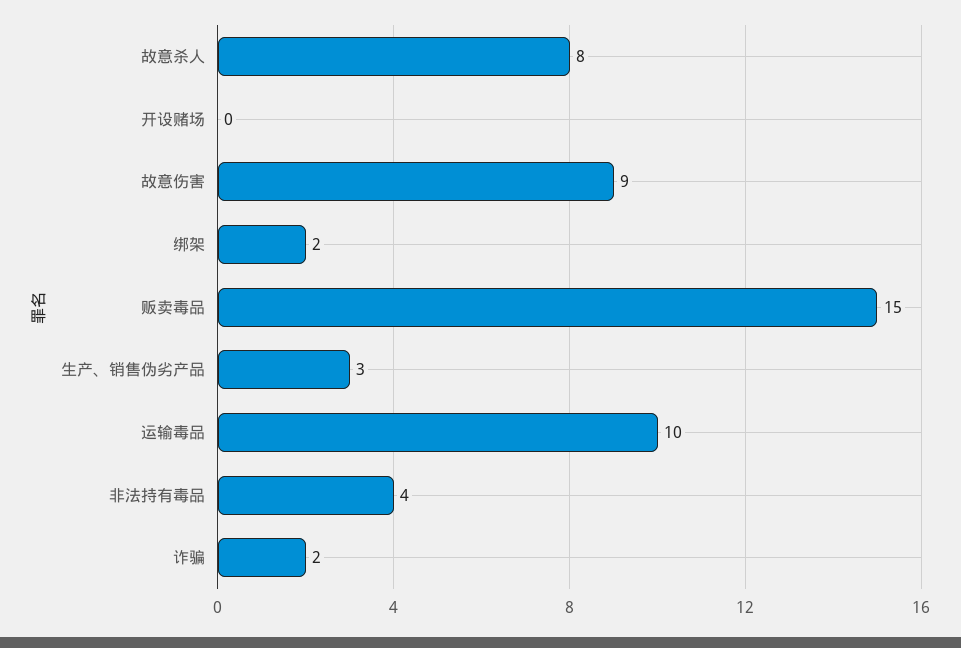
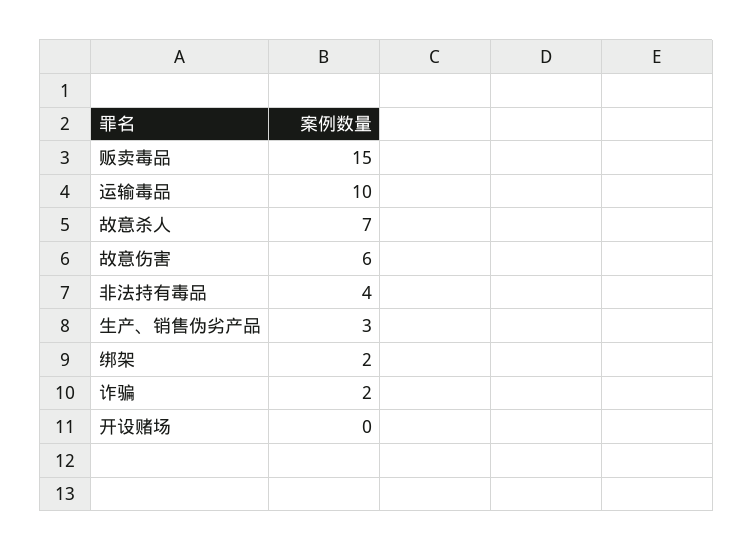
  {
-   "故意杀人": 8,
+   "故意杀人": 7,
    "开设赌场": 0,
-   "故意伤害": 9,
+   "故意伤害": 6,
    "绑架": 2,
    "贩卖毒品": 15,
    "生产、销售伪劣产品": 3,
    "运输毒品": 10,
    "非法持有毒品": 4,
    "诈骗": 2
  }

